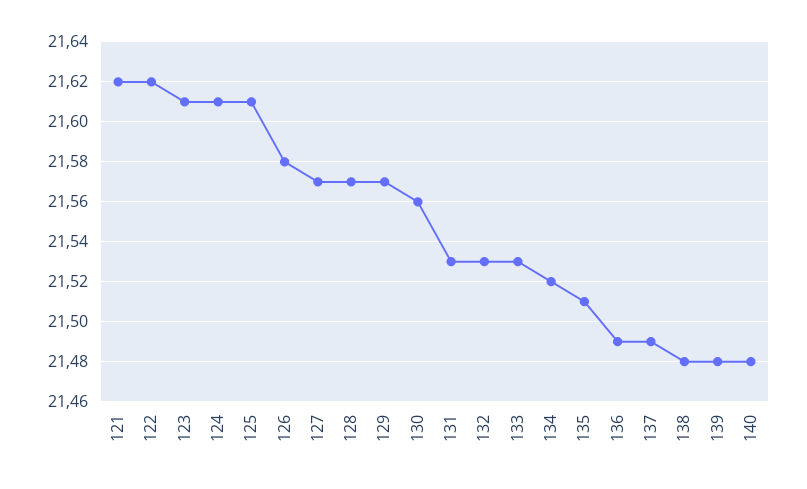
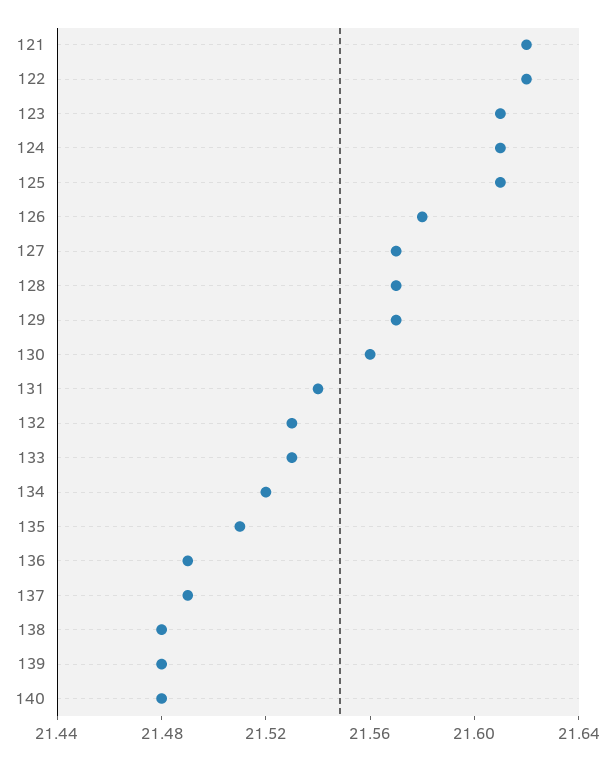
  {
    "121": 21.62,
    "122": 21.62,
    "123": 21.61,
    "124": 21.61,
    "125": 21.61,
    "126": 21.58,
    "127": 21.57,
    "128": 21.57,
    "129": 21.57,
    "130": 21.56,
-   "131": 21.53,
+   "131": 21.54,
    "132": 21.53,
    "133": 21.53,
    "134": 21.52,
    "135": 21.51,
    "136": 21.49,
    "137": 21.49,
    "138": 21.48,
    "139": 21.48,
    "140": 21.48
  }

